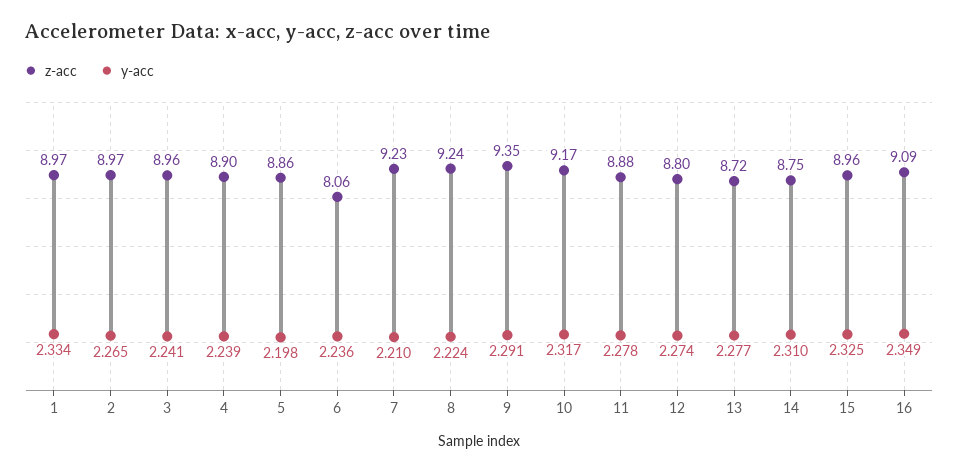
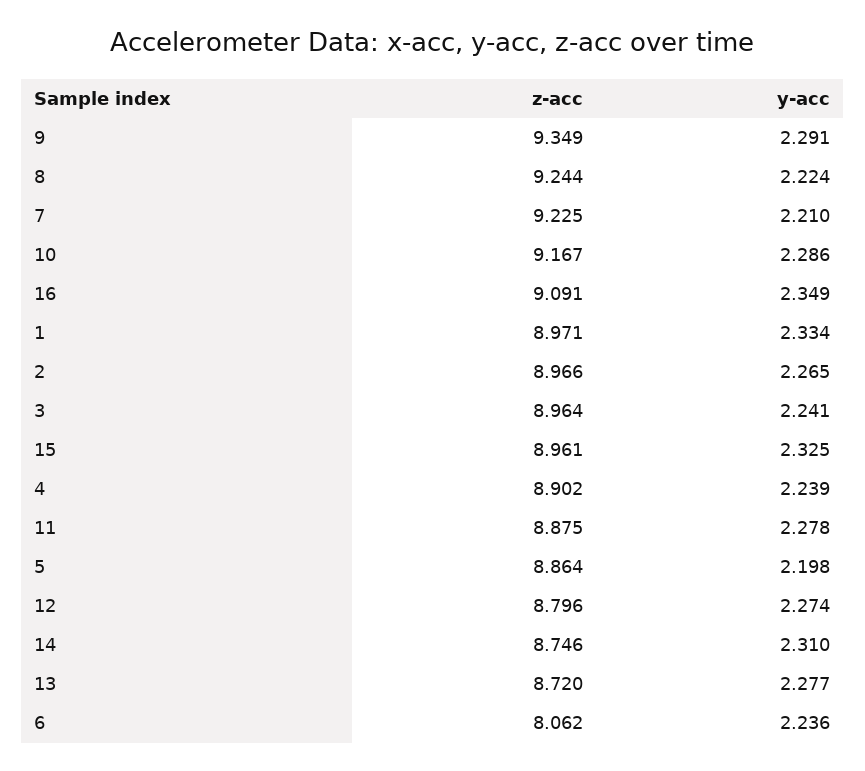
  {
    "z-acc": {
      "1": 8.971,
      "2": 8.966,
      "3": 8.964,
      "4": 8.902,
      "5": 8.864,
      "6": 8.062,
      "7": 9.225,
      "8": 9.244,
      "9": 9.349,
      "10": 9.167,
      "11": 8.875,
      "12": 8.796,
      "13": 8.72,
      "14": 8.746,
      "15": 8.961,
      "16": 9.091
    },
    "y-acc": {
      "1": 2.334,
      "2": 2.265,
      "3": 2.241,
      "4": 2.239,
      "5": 2.198,
      "6": 2.236,
      "7": 2.21,
      "8": 2.224,
      "9": 2.291,
-     "10": 2.317,
+     "10": 2.286,
      "11": 2.278,
      "12": 2.274,
      "13": 2.277,
      "14": 2.31,
      "15": 2.325,
      "16": 2.349
    }
  }

